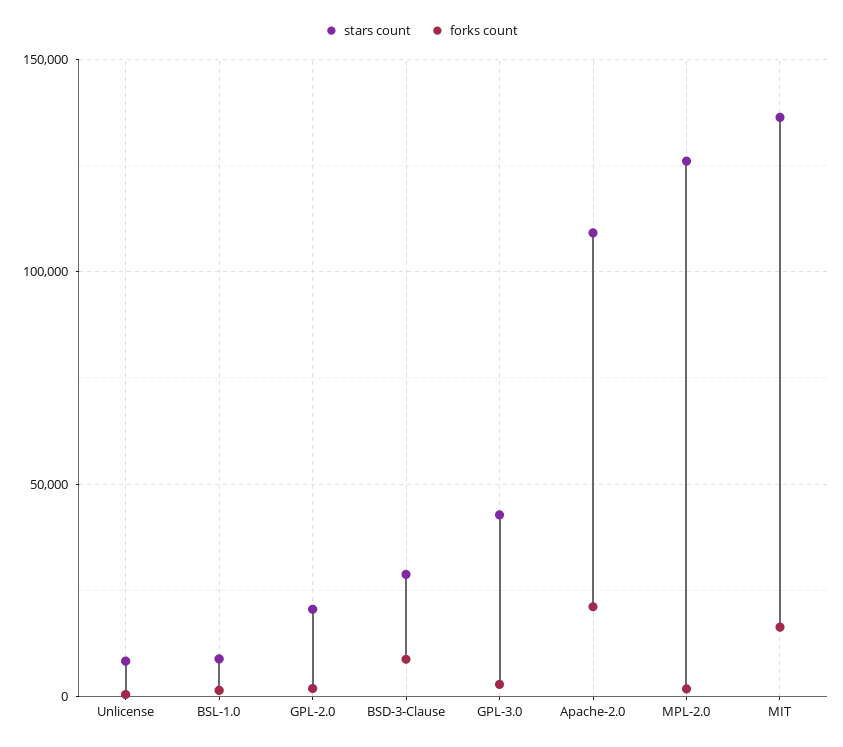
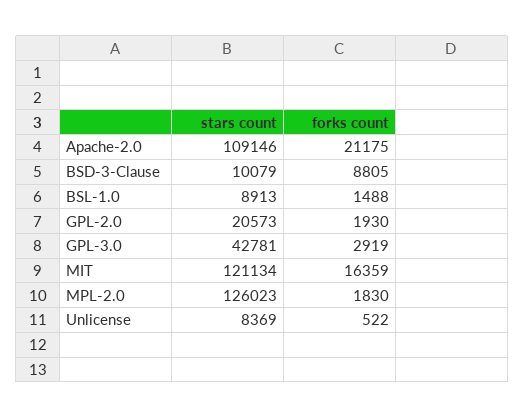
  {
    "stars count": {
      "Unlicense": 8369,
      "BSL-1.0": 8913,
      "GPL-2.0": 20573,
-     "BSD-3-Clause": 30000,
+     "BSD-3-Clause": 10079,
      "GPL-3.0": 42781,
      "Apache-2.0": 109146,
      "MPL-2.0": 126023,
-     "MIT": 135000
+     "MIT": 121134
    },
    "forks count": {
      "Unlicense": 522,
      "BSL-1.0": 1488,
      "GPL-2.0": 1930,
      "BSD-3-Clause": 8805,
      "GPL-3.0": 2919,
      "Apache-2.0": 21175,
      "MPL-2.0": 1830,
      "MIT": 16359
    }
  }

